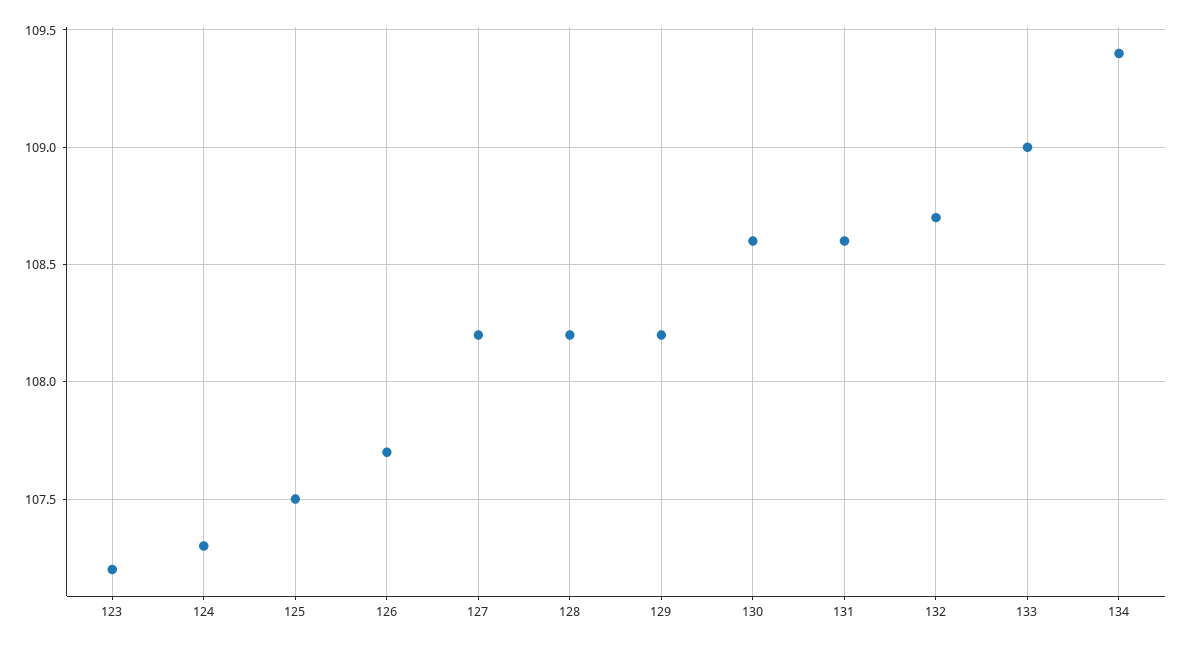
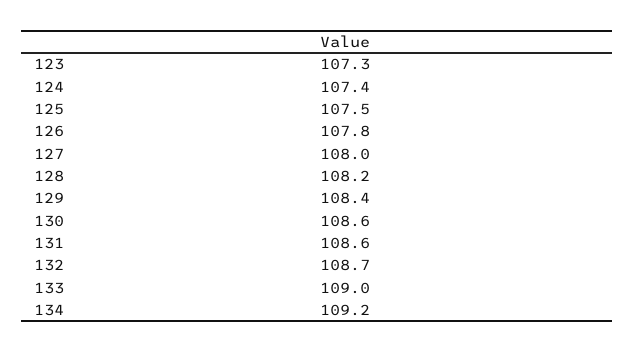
  {
-   "123": 107.2,
+   "123": 107.3,
-   "124": 107.3,
+   "124": 107.4,
    "125": 107.5,
-   "126": 107.7,
+   "126": 107.8,
-   "127": 108.2,
+   "127": 108,
    "128": 108.2,
-   "129": 108.2,
+   "129": 108.4,
    "130": 108.6,
    "131": 108.6,
    "132": 108.7,
    "133": 109,
-   "134": 109.4
+   "134": 109.2
  }

